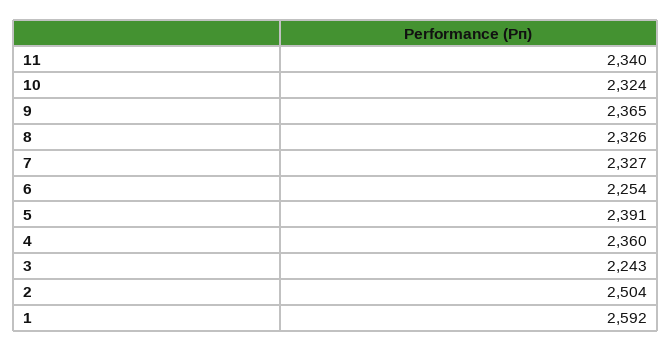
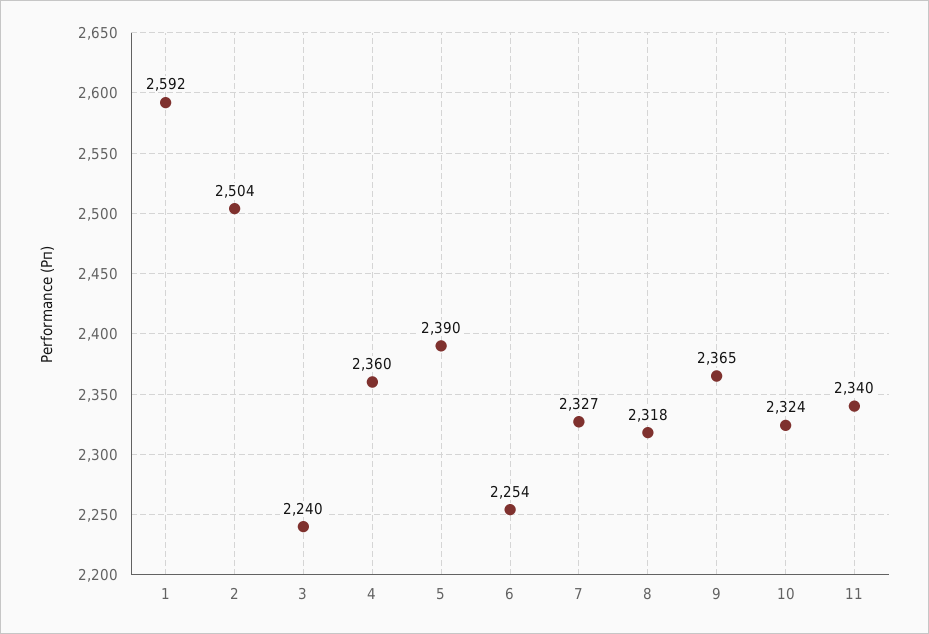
  {
    "11": 2340,
    "10": 2324,
    "9": 2365,
-   "8": 2326,
+   "8": 2318,
    "7": 2327,
    "6": 2254,
-   "5": 2391,
+   "5": 2390,
    "4": 2360,
-   "3": 2243,
+   "3": 2240,
    "2": 2504,
    "1": 2592
  }

